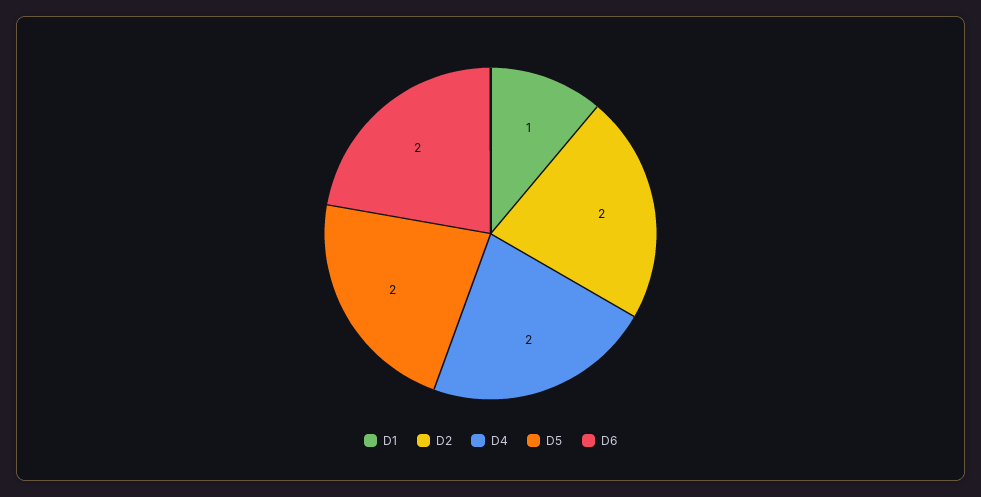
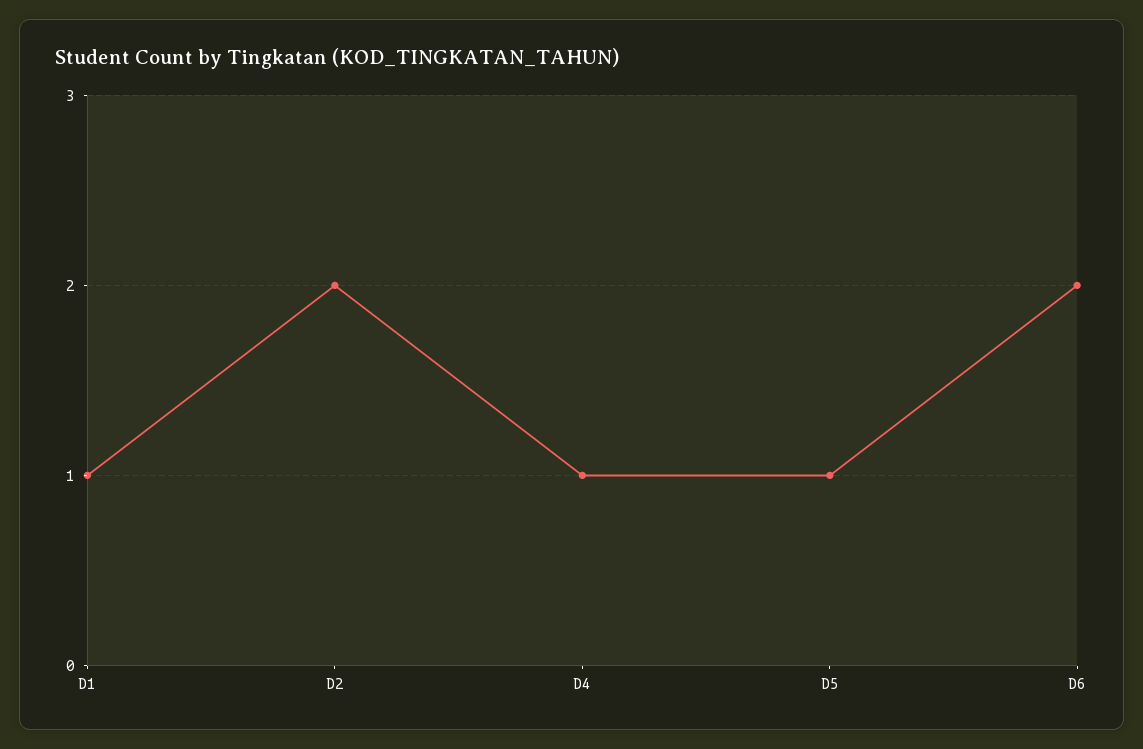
  {
    "D1": 1,
    "D2": 2,
-   "D4": 2,
+   "D4": 1,
-   "D5": 2,
+   "D5": 1,
    "D6": 2
  }

